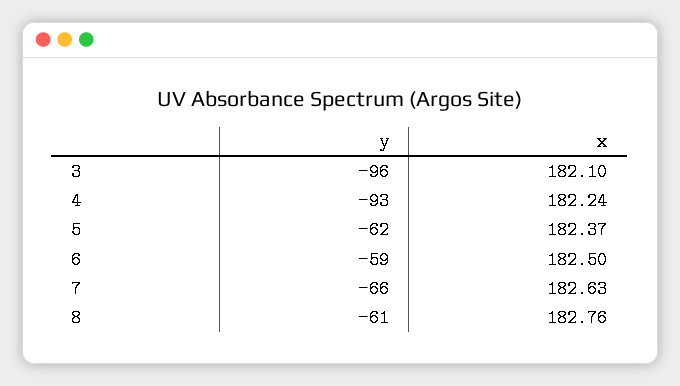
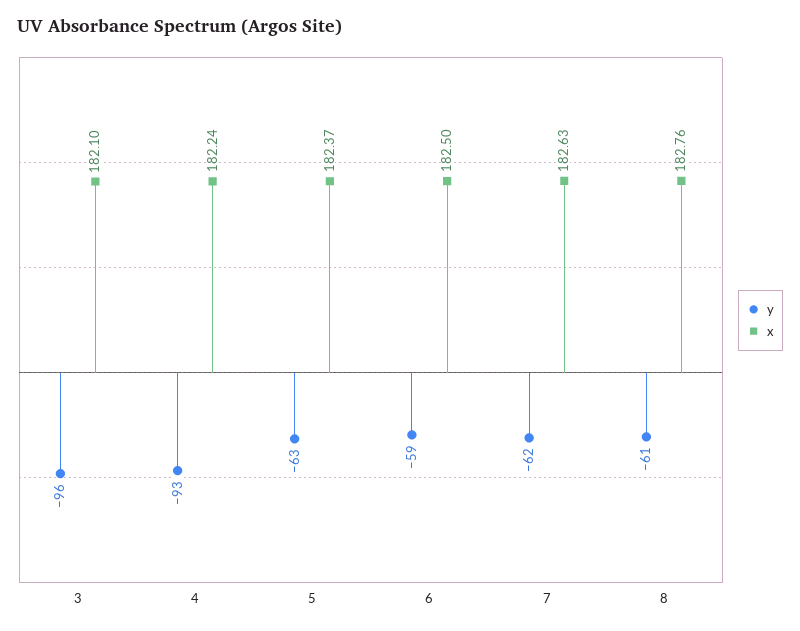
  {
    "y": {
      "3": -96,
      "4": -93,
-     "5": -62,
+     "5": -63,
      "6": -59,
-     "7": -66,
+     "7": -62,
      "8": -61
    },
    "x": {
      "3": 182.1,
      "4": 182.24,
      "5": 182.37,
      "6": 182.5,
      "7": 182.63,
      "8": 182.76
    }
  }

